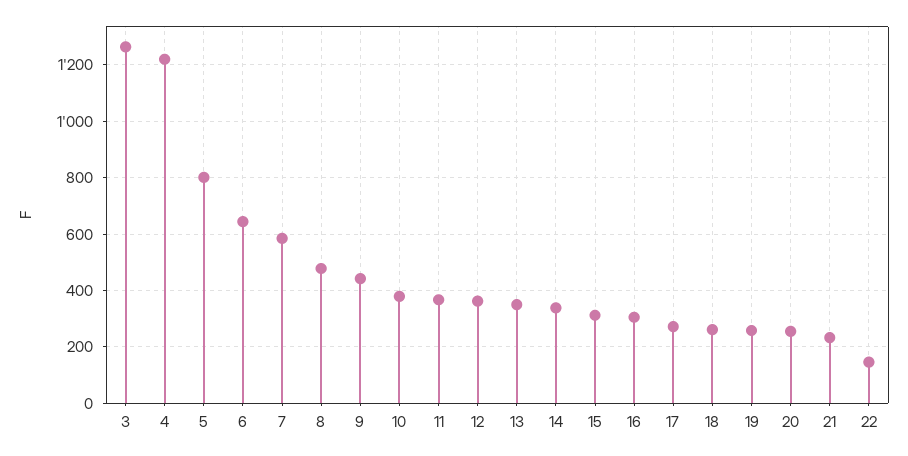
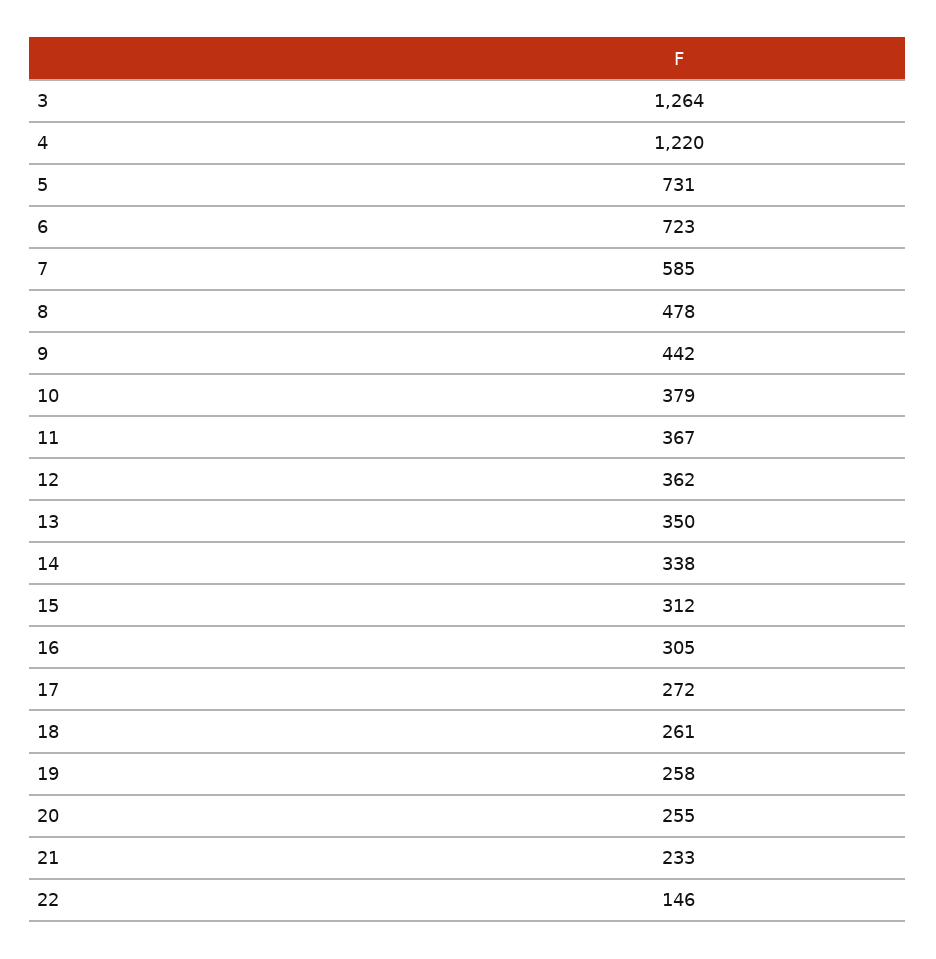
  {
    "3": 1264,
    "4": 1220,
-   "5": 800,
+   "5": 731,
-   "6": 650,
+   "6": 723,
    "7": 585,
    "8": 478,
    "9": 442,
    "10": 379,
    "11": 367,
    "12": 362,
    "13": 350,
    "14": 338,
    "15": 312,
    "16": 305,
    "17": 272,
    "18": 261,
    "19": 258,
    "20": 255,
    "21": 233,
    "22": 146
  }

